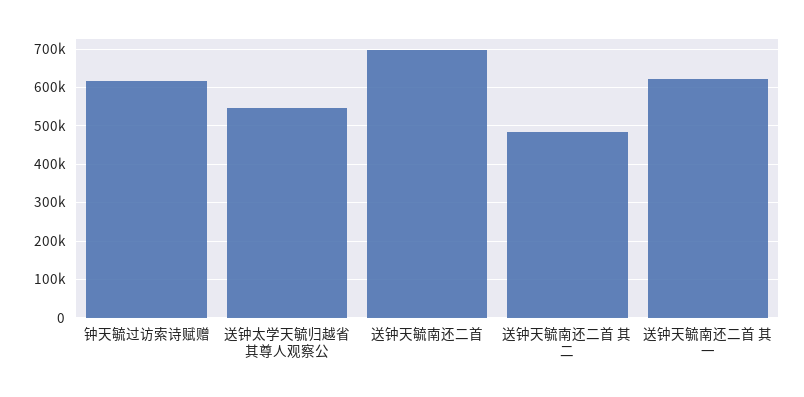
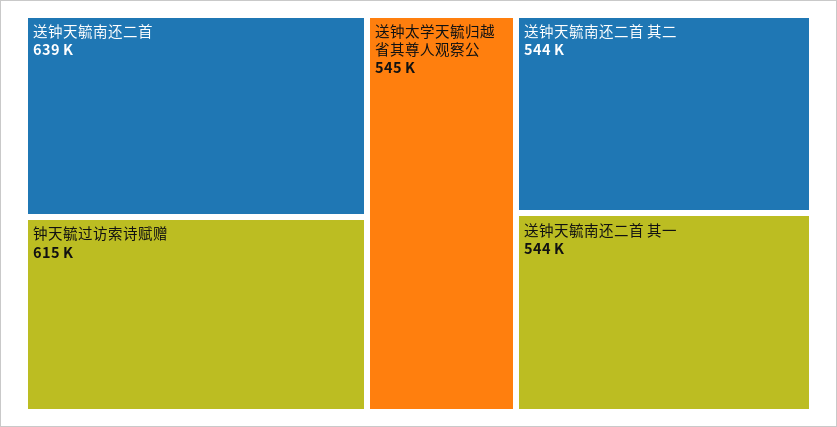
  {
    "钟天毓过访索诗赋赠": 615000,
    "送钟太学天毓归越省其尊人观察公": 545000,
-   "送钟天毓南还二首": 700000,
+   "送钟天毓南还二首": 639000,
-   "送钟天毓南还二首 其二": 480000,
+   "送钟天毓南还二首 其二": 544000,
-   "送钟天毓南还二首 其一": 620000
+   "送钟天毓南还二首 其一": 544000
  }

